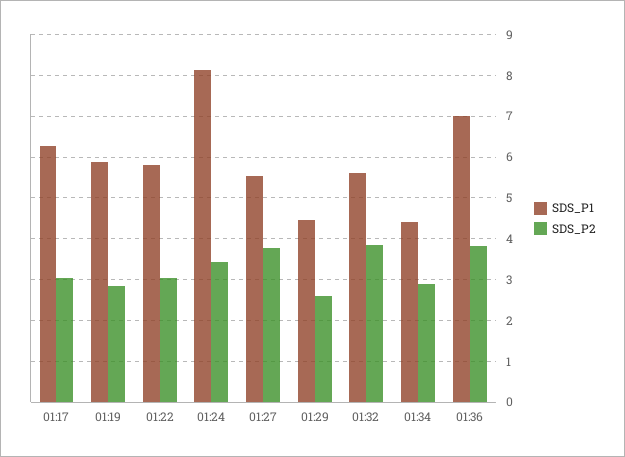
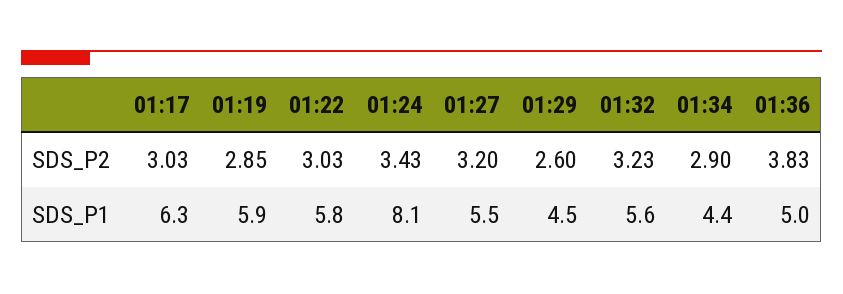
  {
    "SDS_P1": {
      "01:17": 6.3,
      "01:19": 5.9,
      "01:22": 5.8,
      "01:24": 8.1,
      "01:27": 5.5,
      "01:29": 4.5,
      "01:32": 5.6,
      "01:34": 4.4,
-     "01:36": 7
+     "01:36": 5
    },
    "SDS_P2": {
      "01:17": 3.03,
      "01:19": 2.85,
      "01:22": 3.03,
      "01:24": 3.43,
-     "01:27": 3.8,
+     "01:27": 3.2,
      "01:29": 2.6,
-     "01:32": 3.8,
+     "01:32": 3.23,
      "01:34": 2.9,
      "01:36": 3.83
    }
  }

